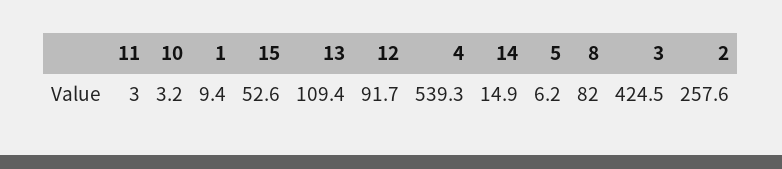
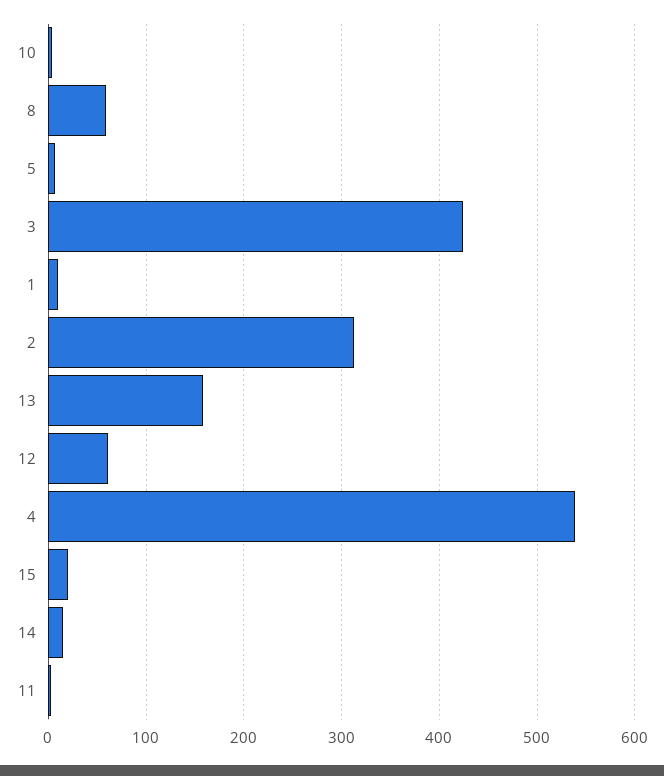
  {
    "11": 3,
    "10": 3.2,
    "1": 9.4,
-   "15": 52.6,
+   "15": 20,
-   "13": 109.4,
+   "13": 160,
-   "12": 91.7,
+   "12": 60,
    "4": 539.3,
    "14": 14.9,
    "5": 6.2,
-   "8": 82,
+   "8": 60,
    "3": 424.5,
-   "2": 257.6
+   "2": 310
  }

